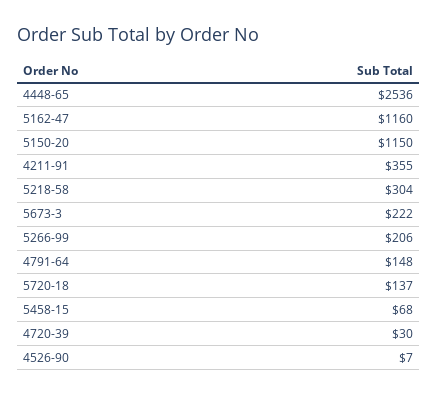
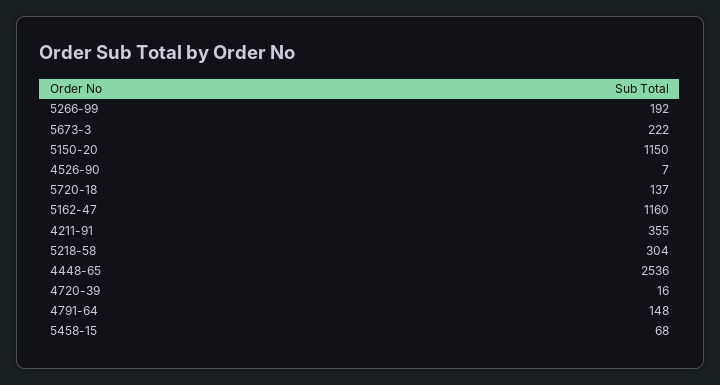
  {
    "4448-65": 2536,
    "5162-47": 1160,
    "5150-20": 1150,
    "4211-91": 355,
    "5218-58": 304,
    "5673-3": 222,
-   "5266-99": 206,
+   "5266-99": 192,
    "4791-64": 148,
    "5720-18": 137,
    "5458-15": 68,
-   "4720-39": 30,
+   "4720-39": 16,
    "4526-90": 7
  }

